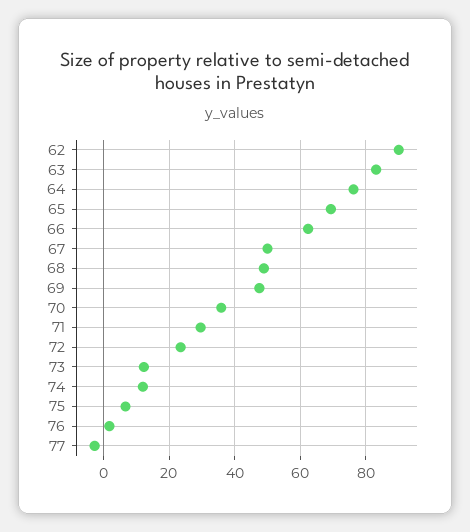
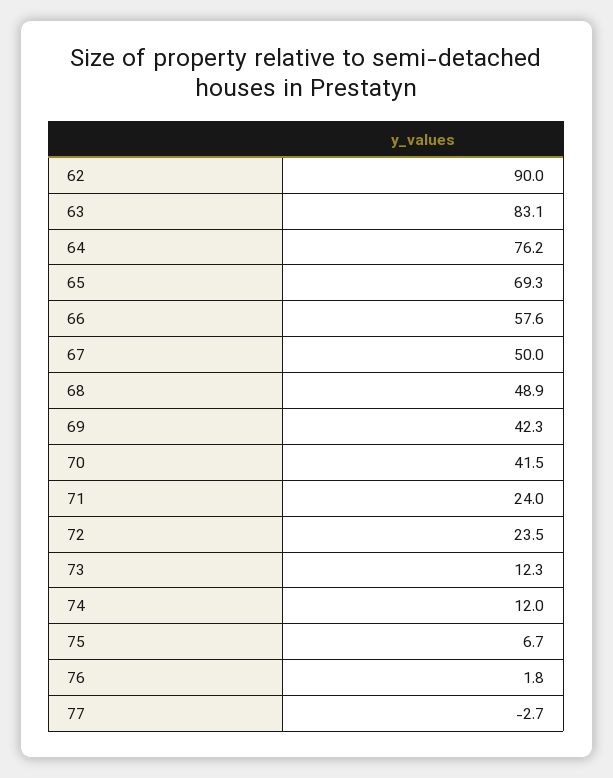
  {
    "62": 90,
    "63": 83.1,
    "64": 76.2,
    "65": 69.3,
-   "66": 62,
+   "66": 57.6,
    "67": 50,
    "68": 48.9,
-   "69": 48,
+   "69": 42.3,
-   "70": 36,
+   "70": 41.5,
-   "71": 30,
+   "71": 24,
    "72": 23.5,
    "73": 12.3,
    "74": 12,
    "75": 6.7,
    "76": 1.8,
    "77": -2.7
  }

